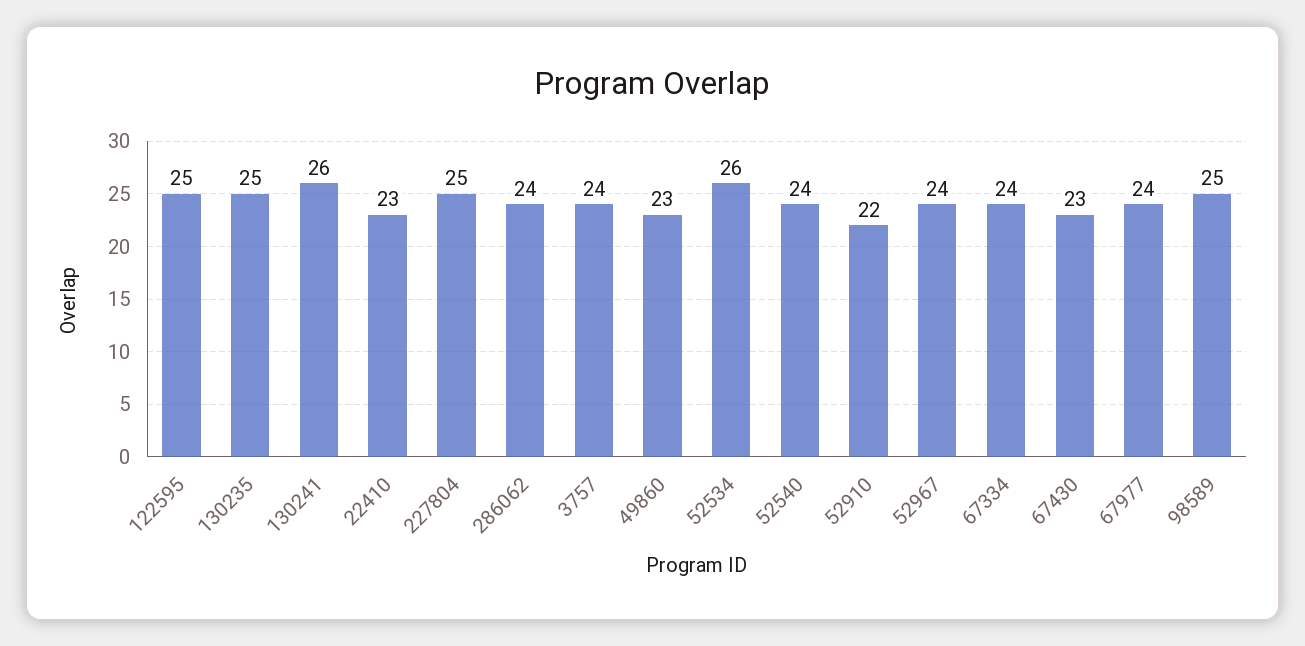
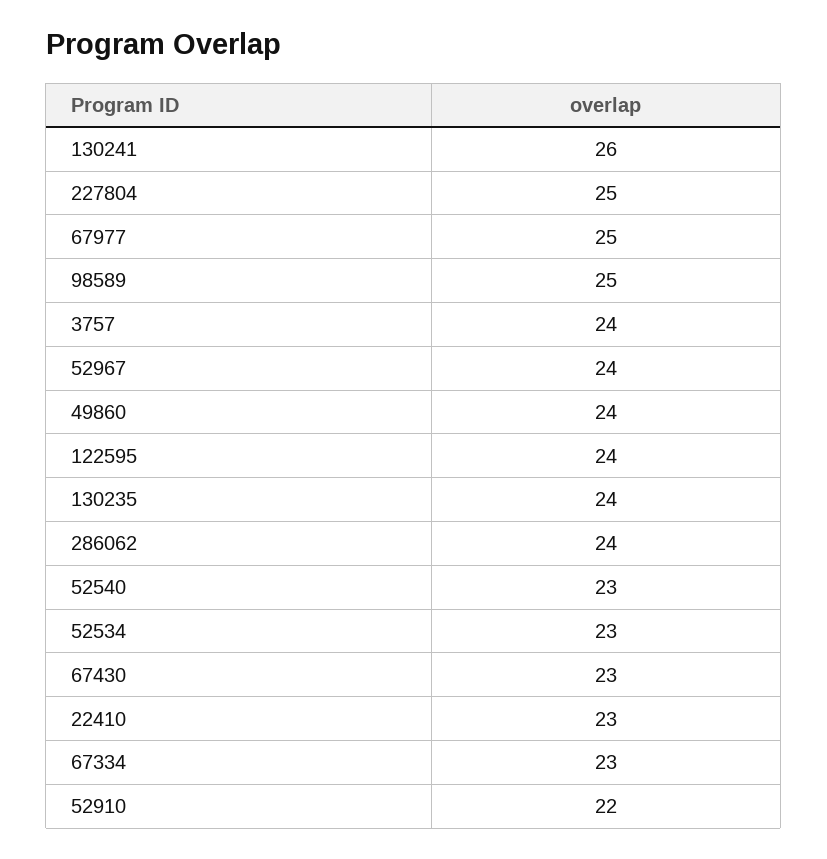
  {
-   "122595": 25,
+   "122595": 24,
-   "130235": 25,
+   "130235": 24,
    "130241": 26,
    "22410": 23,
    "227804": 25,
    "286062": 24,
    "3757": 24,
-   "49860": 23,
+   "49860": 24,
-   "52534": 26,
+   "52534": 23,
-   "52540": 24,
+   "52540": 23,
    "52910": 22,
    "52967": 24,
-   "67334": 24,
+   "67334": 23,
    "67430": 23,
-   "67977": 24,
+   "67977": 25,
    "98589": 25
  }

